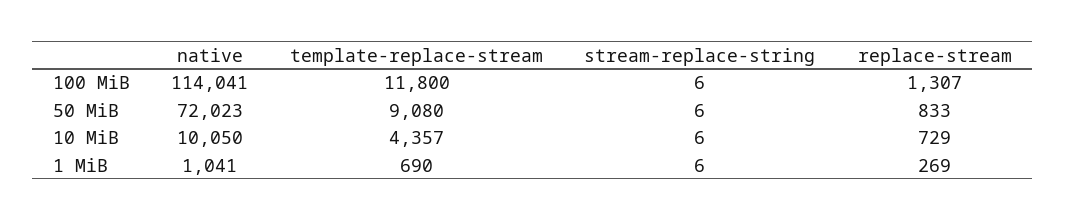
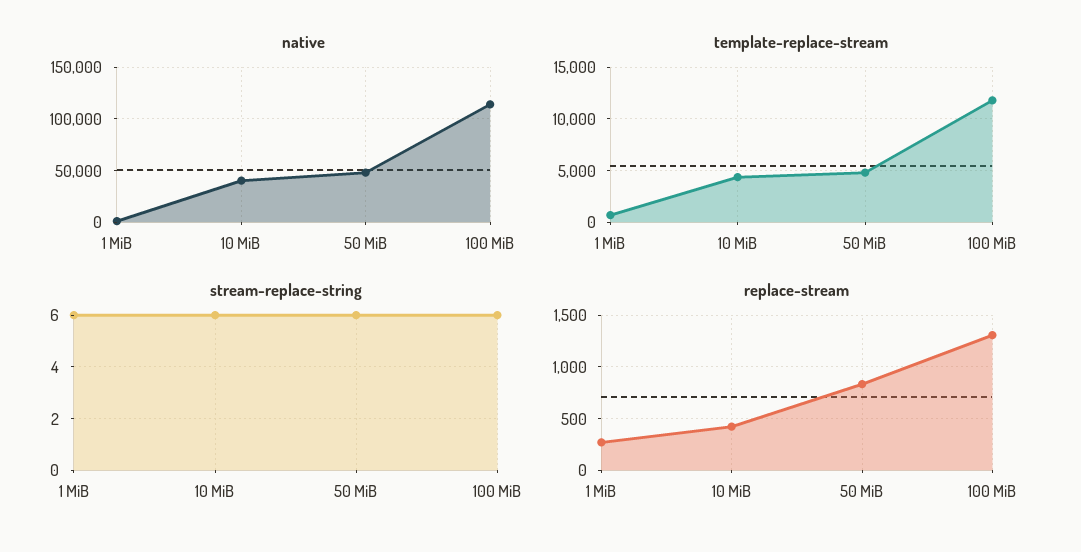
  {
    "native": {
      "100 MiB": 114041,
-     "50 MiB": 72023,
+     "50 MiB": 50000,
-     "10 MiB": 10050,
+     "10 MiB": 40000,
      "1 MiB": 1041
    },
    "template-replace-stream": {
      "100 MiB": 11800,
-     "50 MiB": 9080,
+     "50 MiB": 5000,
      "10 MiB": 4357,
      "1 MiB": 690
    },
    "stream-replace-string": {
      "100 MiB": 6,
      "50 MiB": 6,
      "10 MiB": 6,
      "1 MiB": 6
    },
    "replace-stream": {
      "100 MiB": 1307,
      "50 MiB": 833,
-     "10 MiB": 729,
+     "10 MiB": 400,
      "1 MiB": 269
    }
  }

